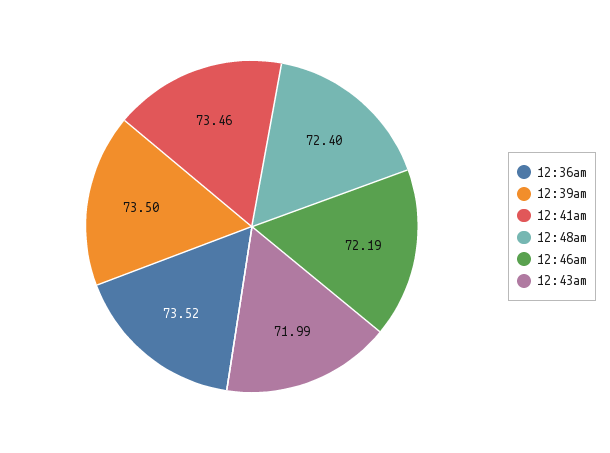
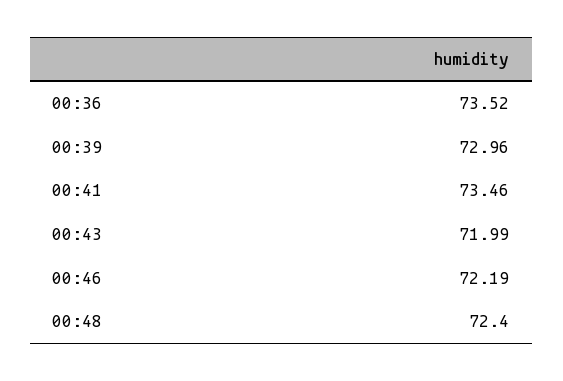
  {
    "12:36am": 73.52,
-   "12:39am": 73.5,
+   "12:39am": 72.96,
    "12:41am": 73.46,
    "12:48am": 72.4,
    "12:46am": 72.19,
    "12:43am": 71.99
  }

